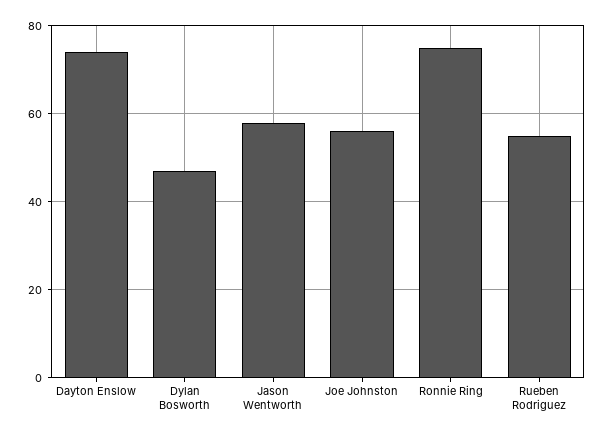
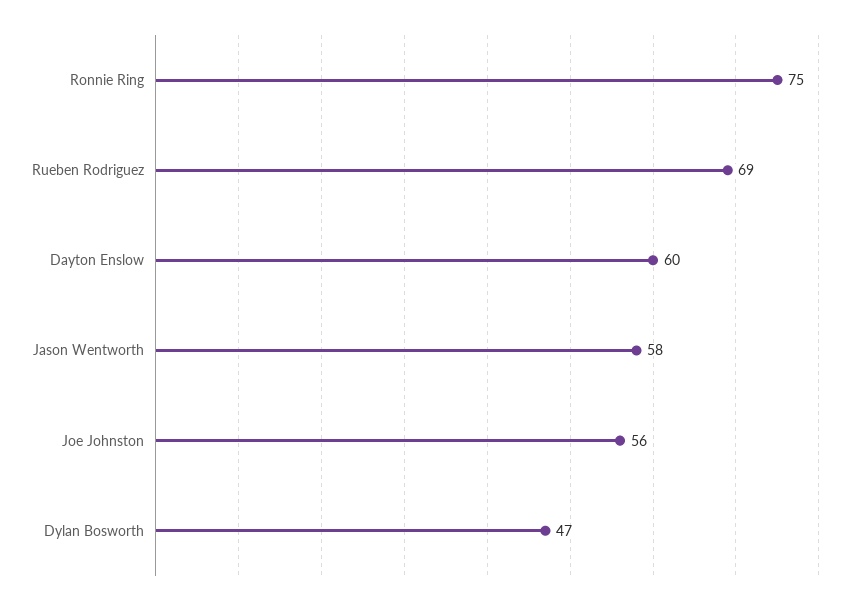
  {
-   "Dayton Enslow": 75,
+   "Dayton Enslow": 60,
    "Dylan Bosworth": 47,
    "Jason Wentworth": 58,
    "Joe Johnston": 56,
    "Ronnie Ring": 75,
-   "Rueben Rodriguez": 55
+   "Rueben Rodriguez": 69
  }

